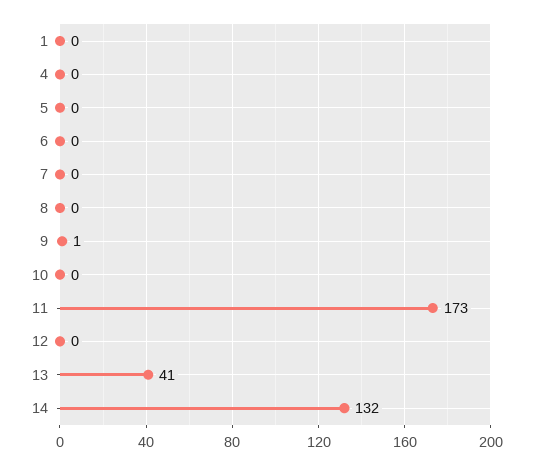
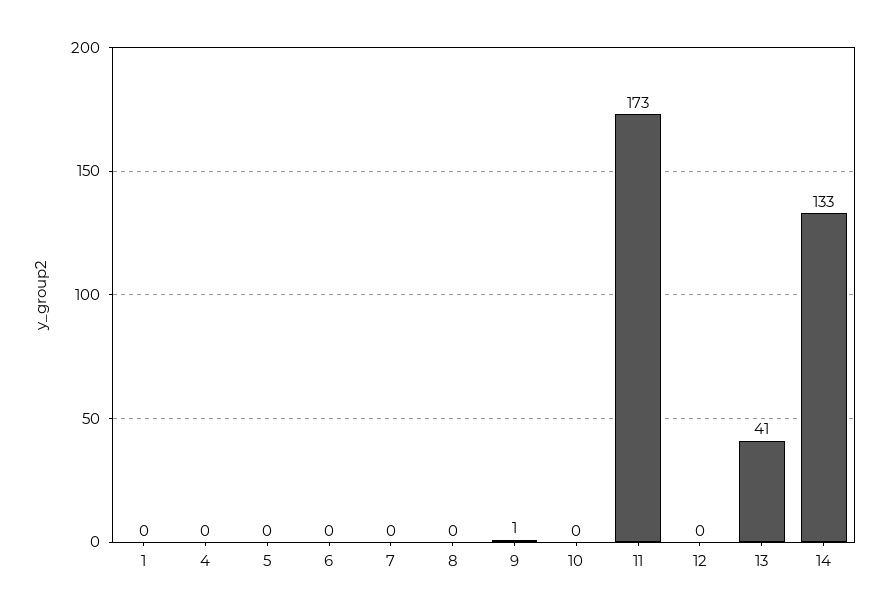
  {
    "1": 0,
    "4": 0,
    "5": 0,
    "6": 0,
    "7": 0,
    "8": 0,
    "9": 1,
    "10": 0,
    "11": 173,
    "12": 0,
    "13": 41,
-   "14": 132
+   "14": 133
  }

